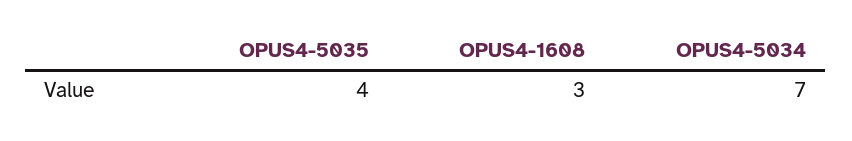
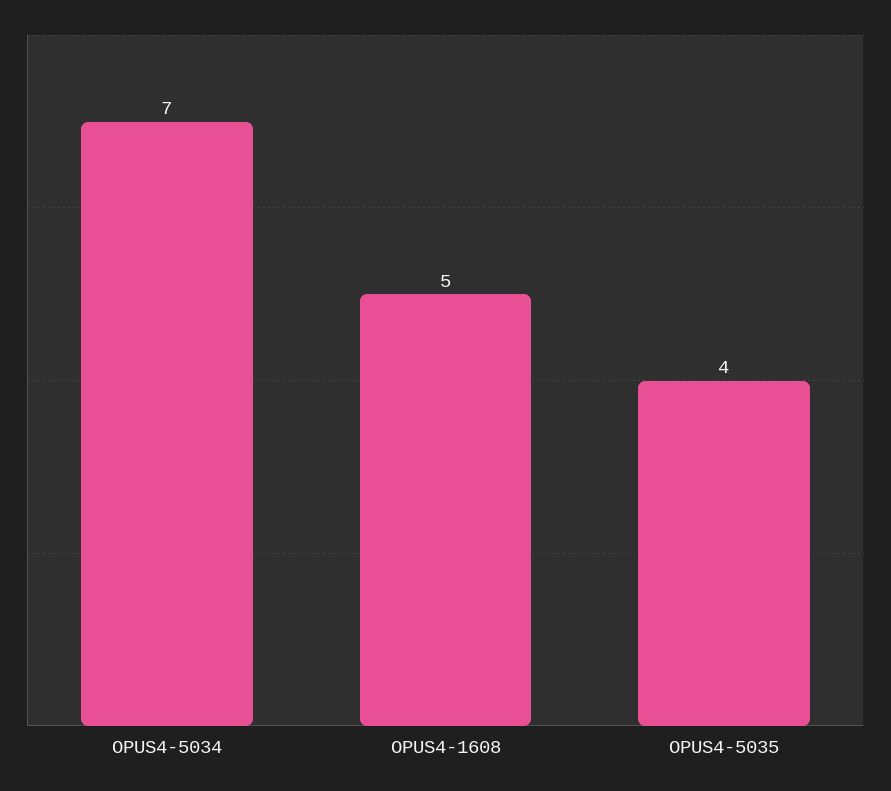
  {
    "OPUS4-5035": 4,
-   "OPUS4-1608": 3,
+   "OPUS4-1608": 5,
    "OPUS4-5034": 7
  }

